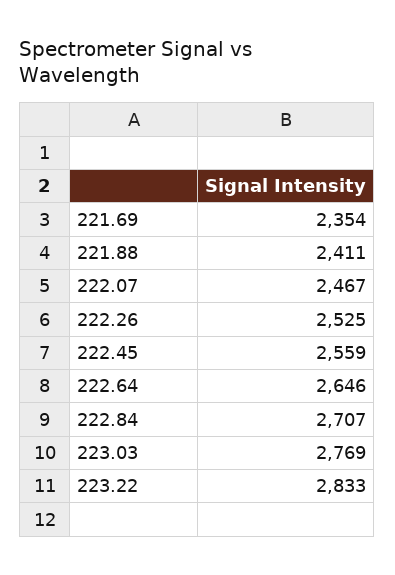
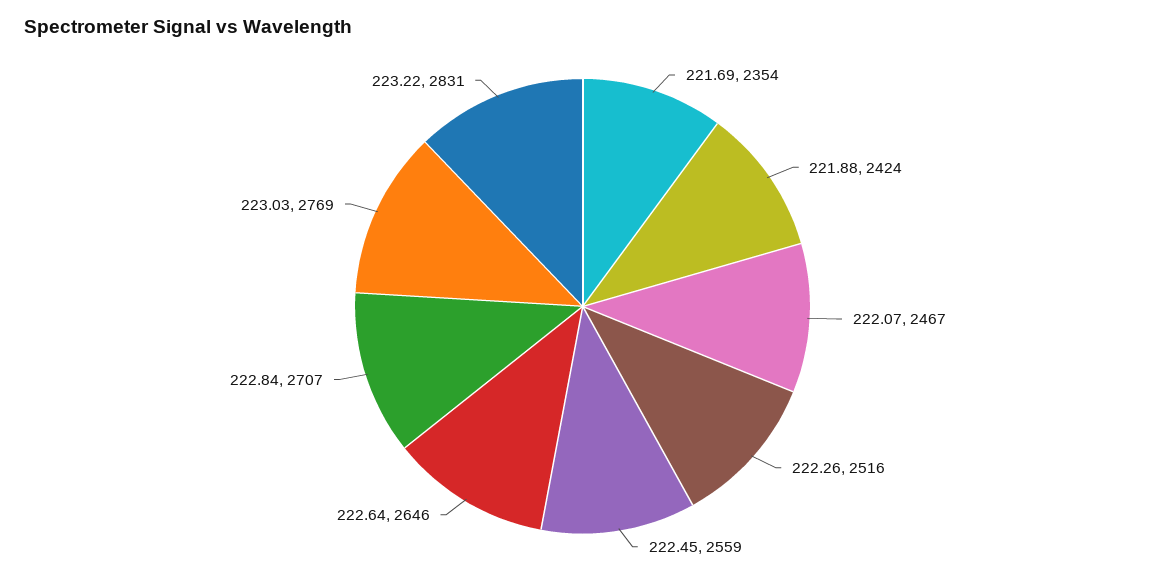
  {
    "221.69": 2354,
-   "221.88": 2411,
+   "221.88": 2424,
    "222.07": 2467,
-   "222.26": 2525,
+   "222.26": 2516,
    "222.45": 2559,
    "222.64": 2646,
    "222.84": 2707,
    "223.03": 2769,
-   "223.22": 2833
+   "223.22": 2831
  }

